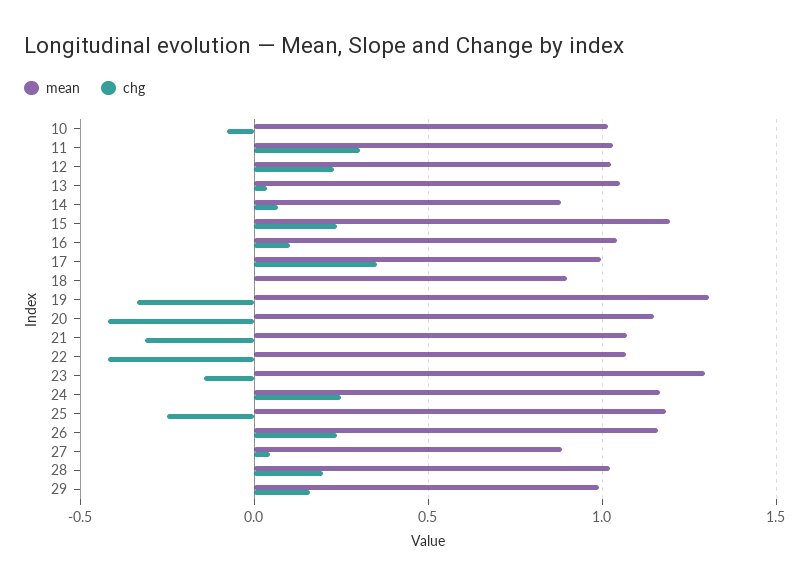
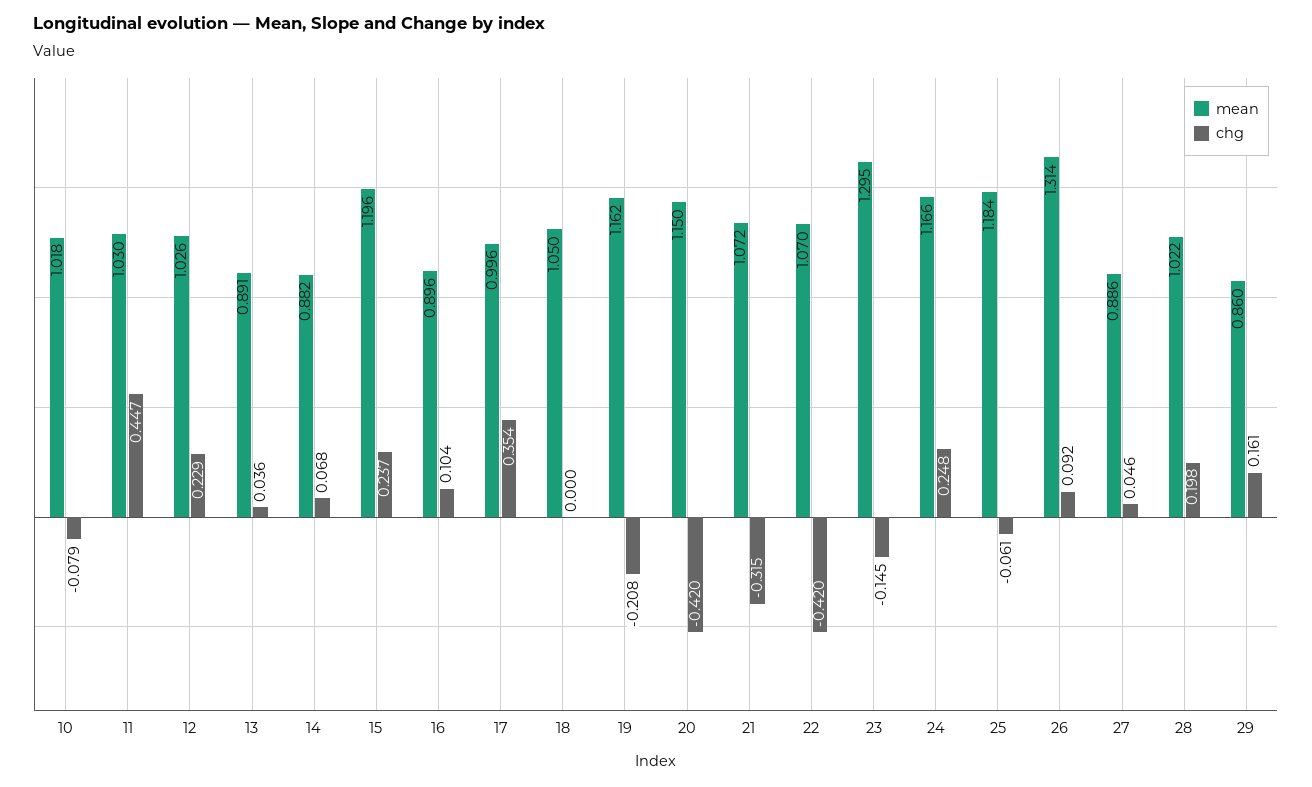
  {
    "mean": {
      "10": 1.018,
      "11": 1.03,
      "12": 1.026,
-     "13": 1.05,
+     "13": 0.891,
      "14": 0.882,
      "15": 1.196,
-     "16": 1.05,
+     "16": 0.896,
      "17": 0.996,
-     "18": 0.9,
+     "18": 1.05,
-     "19": 1.3,
+     "19": 1.162,
      "20": 1.15,
      "21": 1.072,
      "22": 1.07,
      "23": 1.295,
      "24": 1.166,
      "25": 1.184,
-     "26": 1.15,
+     "26": 1.314,
      "27": 0.886,
      "28": 1.022,
-     "29": 1
+     "29": 0.86
    },
    "chg": {
      "10": -0.079,
-     "11": 0.3,
+     "11": 0.447,
      "12": 0.229,
      "13": 0.036,
      "14": 0.068,
      "15": 0.237,
      "16": 0.104,
      "17": 0.354,
      "18": 0,
-     "19": -0.35,
+     "19": -0.208,
      "20": -0.42,
      "21": -0.315,
      "22": -0.42,
      "23": -0.145,
      "24": 0.248,
-     "25": -0.25,
+     "25": -0.061,
-     "26": 0.25,
+     "26": 0.092,
      "27": 0.046,
      "28": 0.198,
      "29": 0.161
    }
  }

